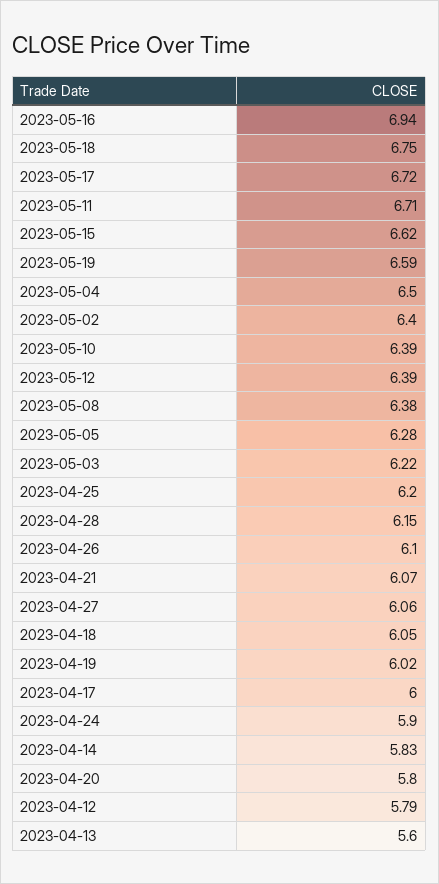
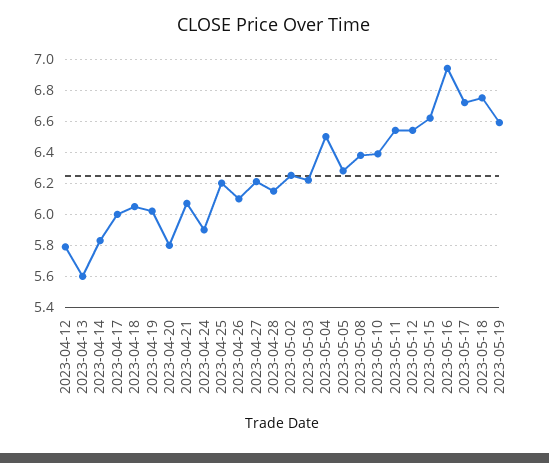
  {
    "2023-05-16": 6.94,
    "2023-05-18": 6.75,
    "2023-05-17": 6.72,
-   "2023-05-11": 6.71,
+   "2023-05-11": 6.55,
    "2023-05-15": 6.62,
    "2023-05-19": 6.59,
    "2023-05-04": 6.5,
-   "2023-05-02": 6.4,
+   "2023-05-02": 6.25,
    "2023-05-10": 6.39,
-   "2023-05-12": 6.39,
+   "2023-05-12": 6.55,
    "2023-05-08": 6.38,
    "2023-05-05": 6.28,
    "2023-05-03": 6.22,
    "2023-04-25": 6.2,
    "2023-04-28": 6.15,
    "2023-04-26": 6.1,
    "2023-04-21": 6.07,
-   "2023-04-27": 6.06,
+   "2023-04-27": 6.2,
    "2023-04-18": 6.05,
    "2023-04-19": 6.02,
    "2023-04-17": 6,
    "2023-04-24": 5.9,
    "2023-04-14": 5.83,
    "2023-04-20": 5.8,
    "2023-04-12": 5.79,
    "2023-04-13": 5.6
  }

